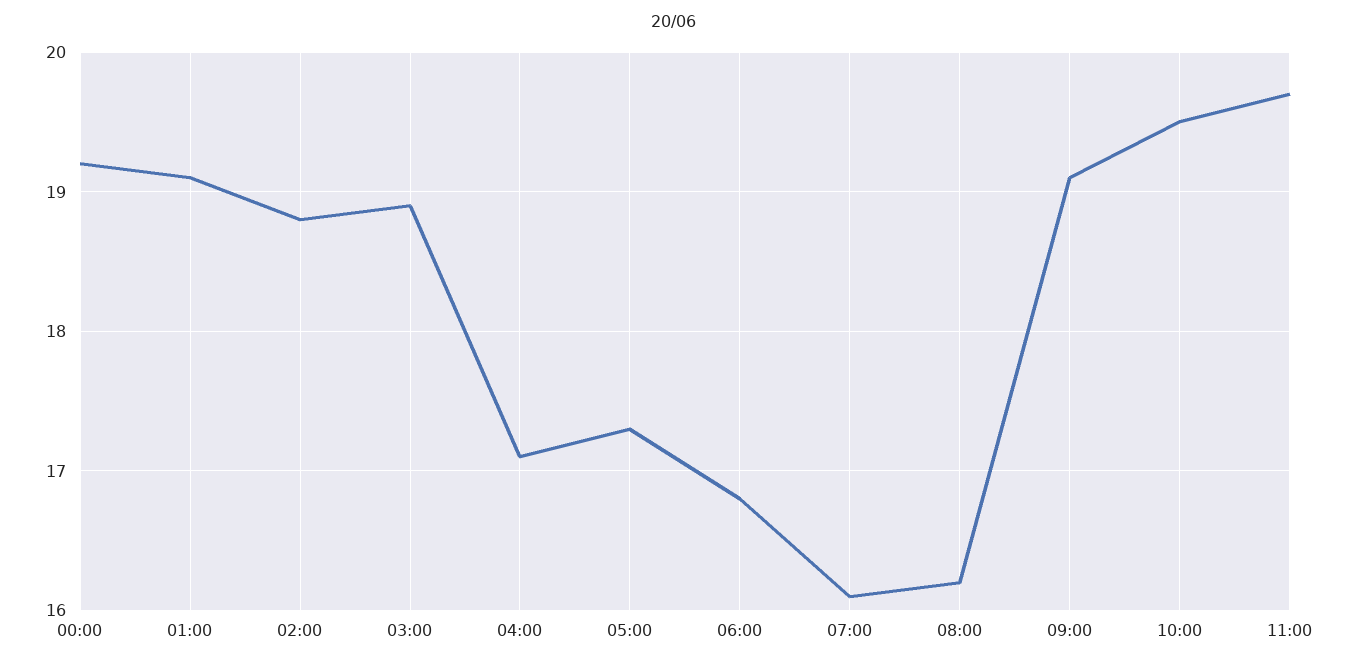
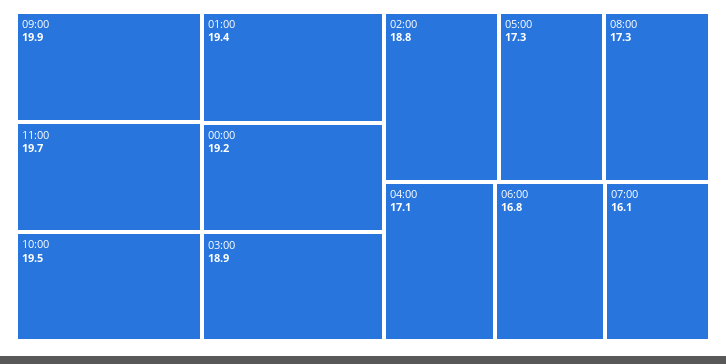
  {
    "00:00": 19.2,
-   "01:00": 19.1,
+   "01:00": 19.4,
    "02:00": 18.8,
    "03:00": 18.9,
    "04:00": 17.1,
    "05:00": 17.3,
    "06:00": 16.8,
    "07:00": 16.1,
-   "08:00": 16.2,
+   "08:00": 17.3,
-   "09:00": 19.1,
+   "09:00": 19.9,
    "10:00": 19.5,
    "11:00": 19.7
  }

